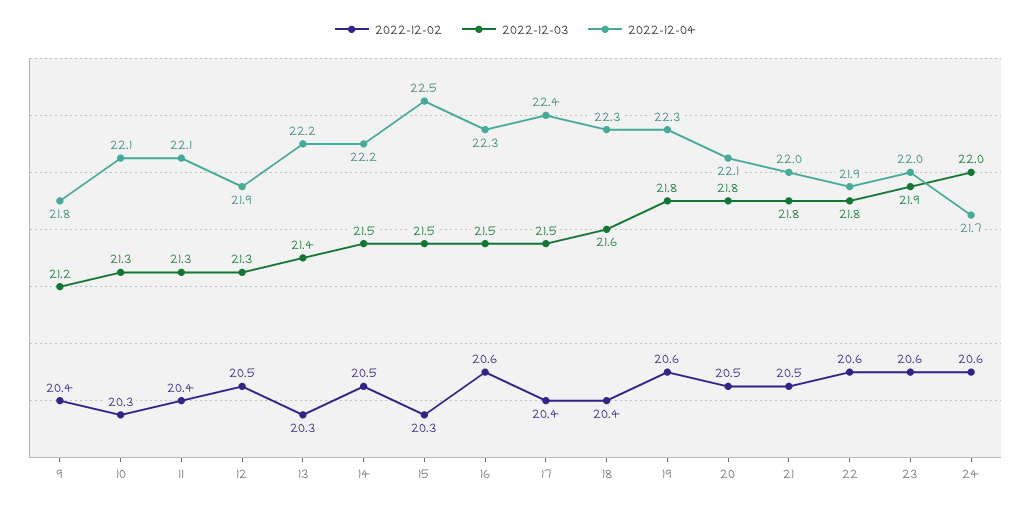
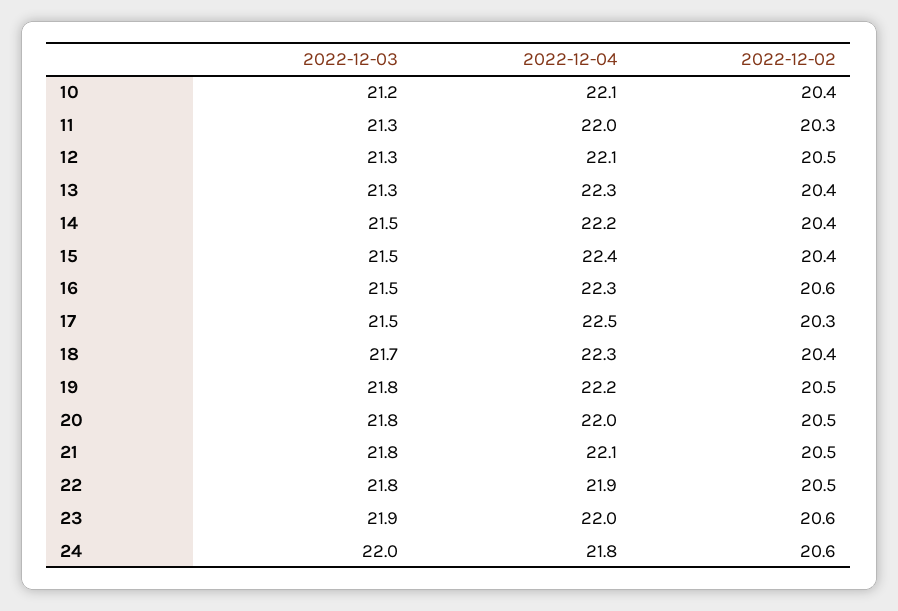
  {
    "2022-12-02": {
-     "9": 20.4,
-     "10": 20.3,
+     "10": 20.4,
-     "11": 20.4,
+     "11": 20.3,
      "12": 20.5,
-     "13": 20.3,
+     "13": 20.4,
-     "14": 20.5,
+     "14": 20.4,
-     "15": 20.3,
+     "15": 20.4,
      "16": 20.6,
-     "17": 20.4,
+     "17": 20.3,
      "18": 20.4,
-     "19": 20.6,
+     "19": 20.5,
      "20": 20.5,
      "21": 20.5,
-     "22": 20.6,
+     "22": 20.5,
      "23": 20.6,
      "24": 20.6
    },
    "2022-12-03": {
-     "9": 21.2,
-     "10": 21.3,
+     "10": 21.2,
      "11": 21.3,
      "12": 21.3,
-     "13": 21.4,
+     "13": 21.3,
      "14": 21.5,
      "15": 21.5,
      "16": 21.5,
      "17": 21.5,
-     "18": 21.6,
+     "18": 21.7,
      "19": 21.8,
      "20": 21.8,
      "21": 21.8,
      "22": 21.8,
      "23": 21.9,
      "24": 22
    },
    "2022-12-04": {
-     "9": 21.8,
      "10": 22.1,
-     "11": 22.1,
+     "11": 22,
-     "12": 21.9,
+     "12": 22.1,
-     "13": 22.2,
+     "13": 22.3,
      "14": 22.2,
-     "15": 22.5,
+     "15": 22.4,
      "16": 22.3,
-     "17": 22.4,
+     "17": 22.5,
      "18": 22.3,
-     "19": 22.3,
+     "19": 22.2,
-     "20": 22.1,
+     "20": 22,
-     "21": 22,
+     "21": 22.1,
      "22": 21.9,
      "23": 22,
-     "24": 21.7
+     "24": 21.8
    }
  }

